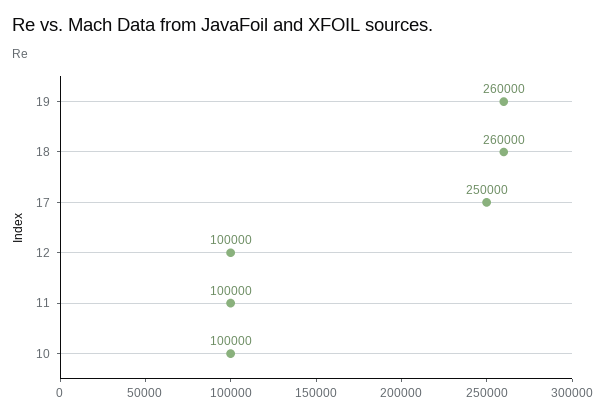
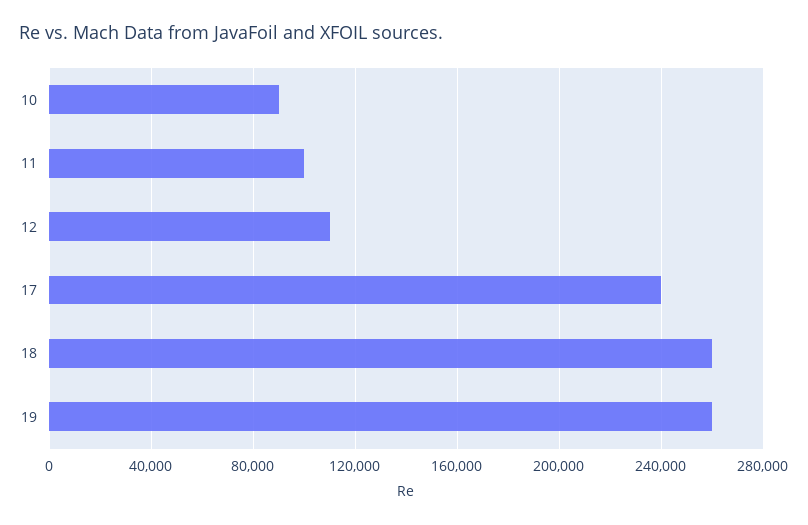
  {
    "19": 260000,
    "18": 260000,
-   "17": 250000,
+   "17": 240000,
-   "12": 100000,
+   "12": 110000,
    "11": 100000,
-   "10": 100000
+   "10": 90000
  }

